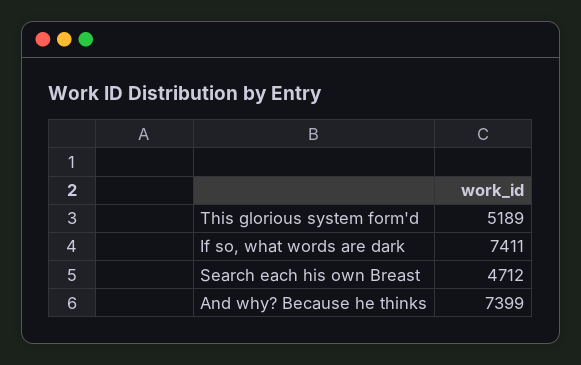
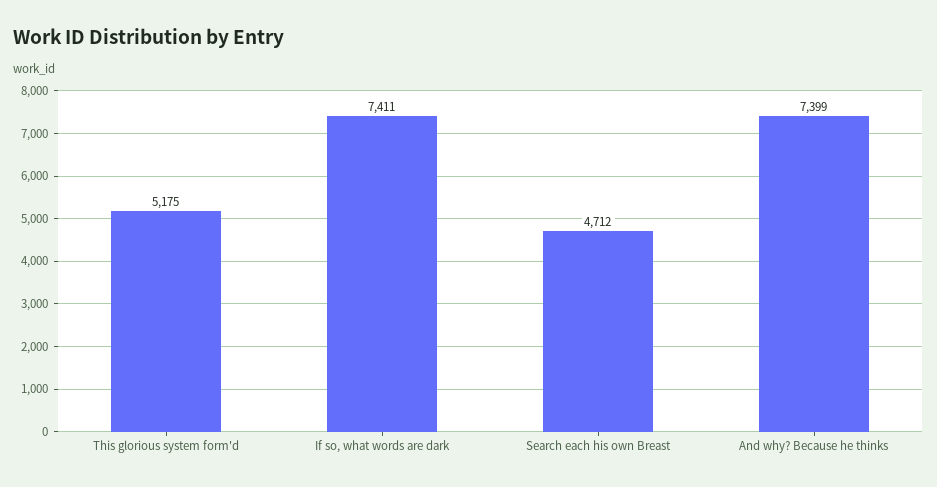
  {
-   "This glorious system form'd": 5189,
+   "This glorious system form'd": 5175,
    "If so, what words are dark": 7411,
    "Search each his own Breast": 4712,
    "And why? Because he thinks": 7399
  }

